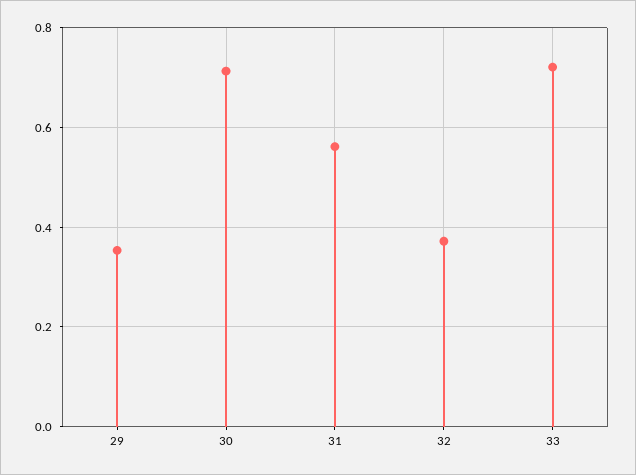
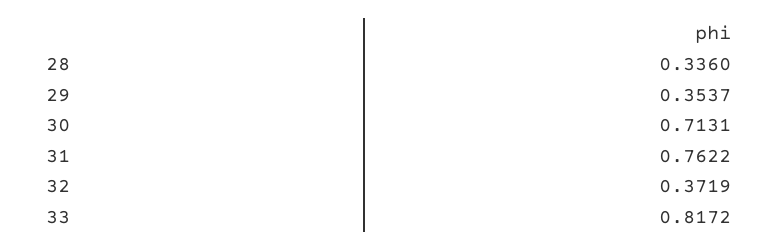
  {
    "29": 0.3537,
    "30": 0.7131,
-   "31": 0.56,
+   "31": 0.7622,
    "32": 0.3719,
-   "33": 0.72
+   "33": 0.8172,
+   "28": 0.336
  }

